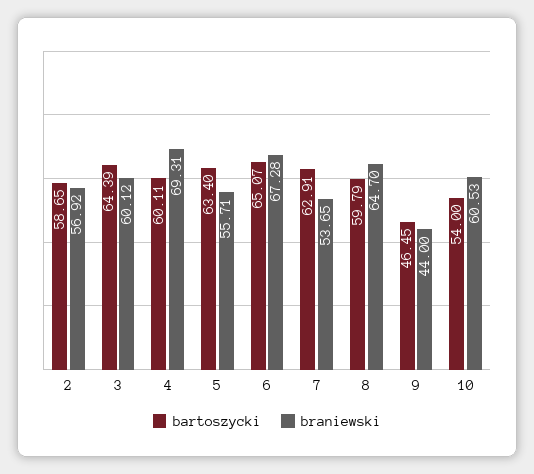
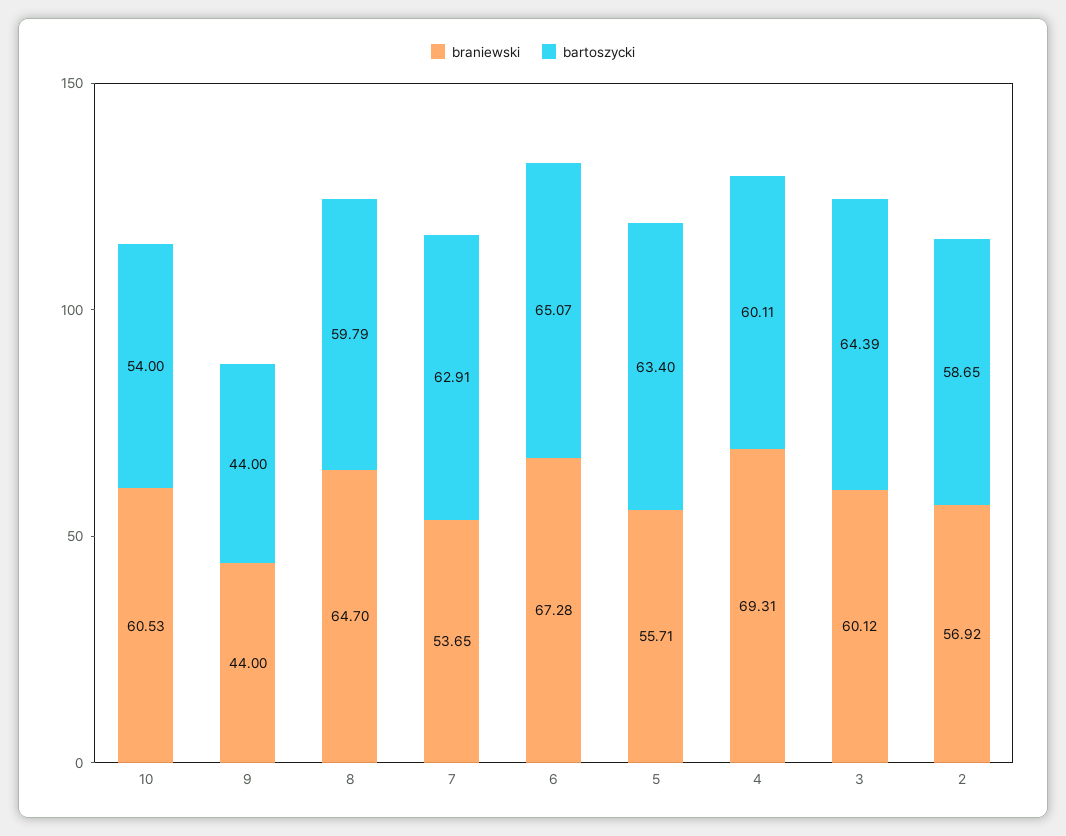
  {
    "bartoszycki": {
      "2": 58.65,
      "3": 64.39,
      "4": 60.11,
      "5": 63.4,
      "6": 65.07,
      "7": 62.91,
      "8": 59.79,
-     "9": 46.45,
+     "9": 44,
      "10": 54
    },
    "braniewski": {
      "2": 56.92,
      "3": 60.12,
      "4": 69.31,
      "5": 55.71,
      "6": 67.28,
      "7": 53.65,
      "8": 64.7,
      "9": 44,
      "10": 60.53
    }
  }

